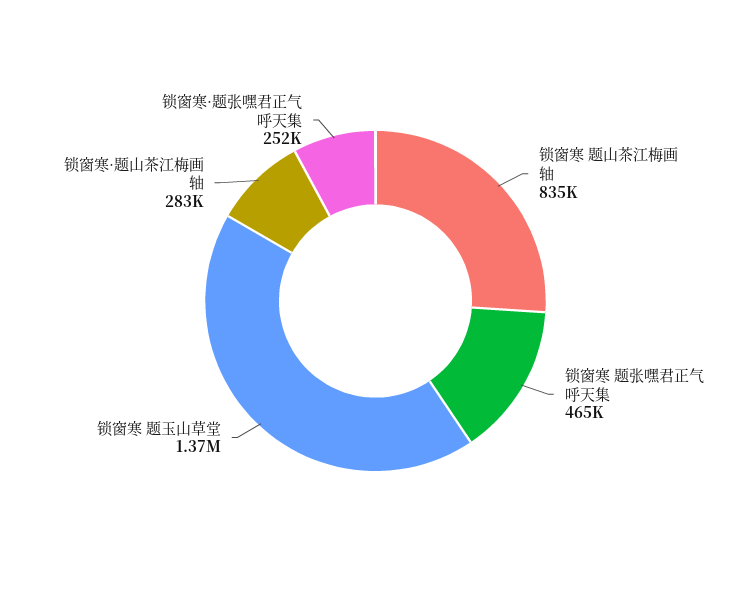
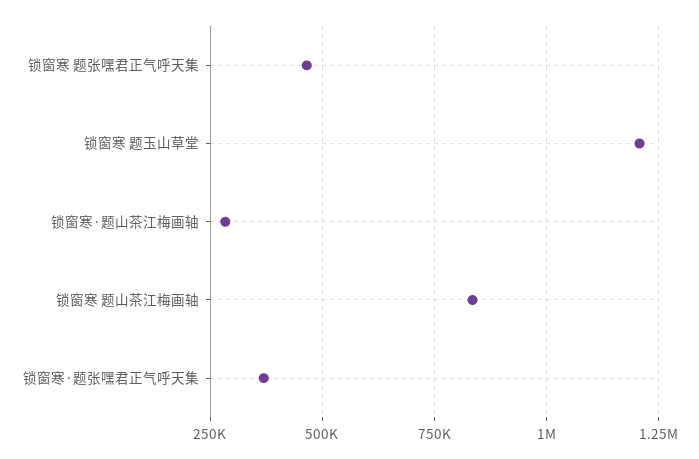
  {
    "锁窗寒 题山茶江梅画轴": 835000,
    "锁窗寒 题张嘿君正气呼天集": 465000,
-   "锁窗寒 题玉山草堂": 1370000,
+   "锁窗寒 题玉山草堂": 1200000,
    "锁窗寒·题山茶江梅画轴": 283000,
-   "锁窗寒·题张嘿君正气呼天集": 252000
+   "锁窗寒·题张嘿君正气呼天集": 375000
  }

